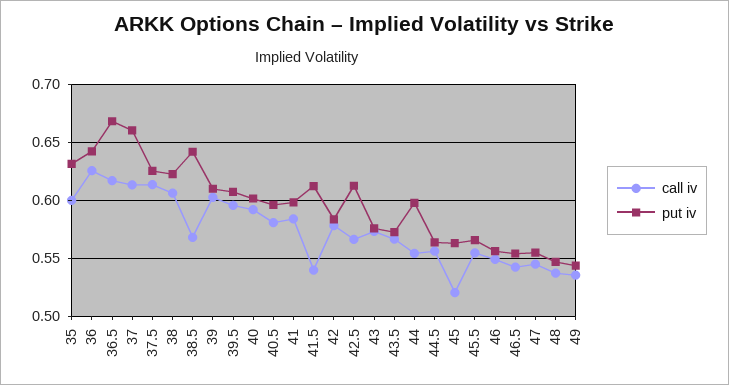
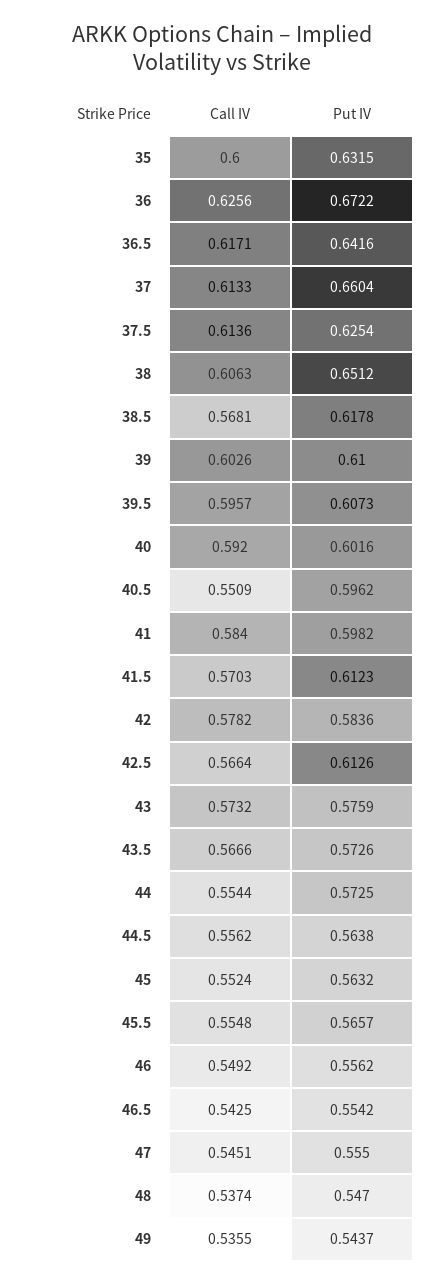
  {
    "call iv": {
      "35": 0.6,
      "36": 0.6256,
      "36.5": 0.6171,
      "37": 0.6133,
      "37.5": 0.6136,
      "38": 0.6063,
      "38.5": 0.5681,
      "39": 0.6026,
      "39.5": 0.5957,
      "40": 0.592,
-     "40.5": 0.58,
+     "40.5": 0.5509,
      "41": 0.584,
-     "41.5": 0.54,
+     "41.5": 0.5703,
      "42": 0.5782,
      "42.5": 0.5664,
      "43": 0.5732,
      "43.5": 0.5666,
      "44": 0.5544,
      "44.5": 0.5562,
-     "45": 0.52,
+     "45": 0.5524,
      "45.5": 0.5548,
      "46": 0.5492,
      "46.5": 0.5425,
      "47": 0.5451,
      "48": 0.5374,
      "49": 0.5355
    },
    "put iv": {
      "35": 0.6315,
-     "36": 0.64,
+     "36": 0.6722,
-     "36.5": 0.67,
+     "36.5": 0.6416,
      "37": 0.6604,
      "37.5": 0.6254,
-     "38": 0.62,
+     "38": 0.6512,
-     "38.5": 0.64,
+     "38.5": 0.6178,
      "39": 0.61,
      "39.5": 0.6073,
      "40": 0.6016,
      "40.5": 0.5962,
      "41": 0.5982,
      "41.5": 0.6123,
      "42": 0.5836,
      "42.5": 0.6126,
      "43": 0.5759,
      "43.5": 0.5726,
-     "44": 0.6,
+     "44": 0.5725,
      "44.5": 0.5638,
      "45": 0.5632,
      "45.5": 0.5657,
      "46": 0.5562,
      "46.5": 0.5542,
      "47": 0.555,
      "48": 0.547,
      "49": 0.5437
    }
  }

